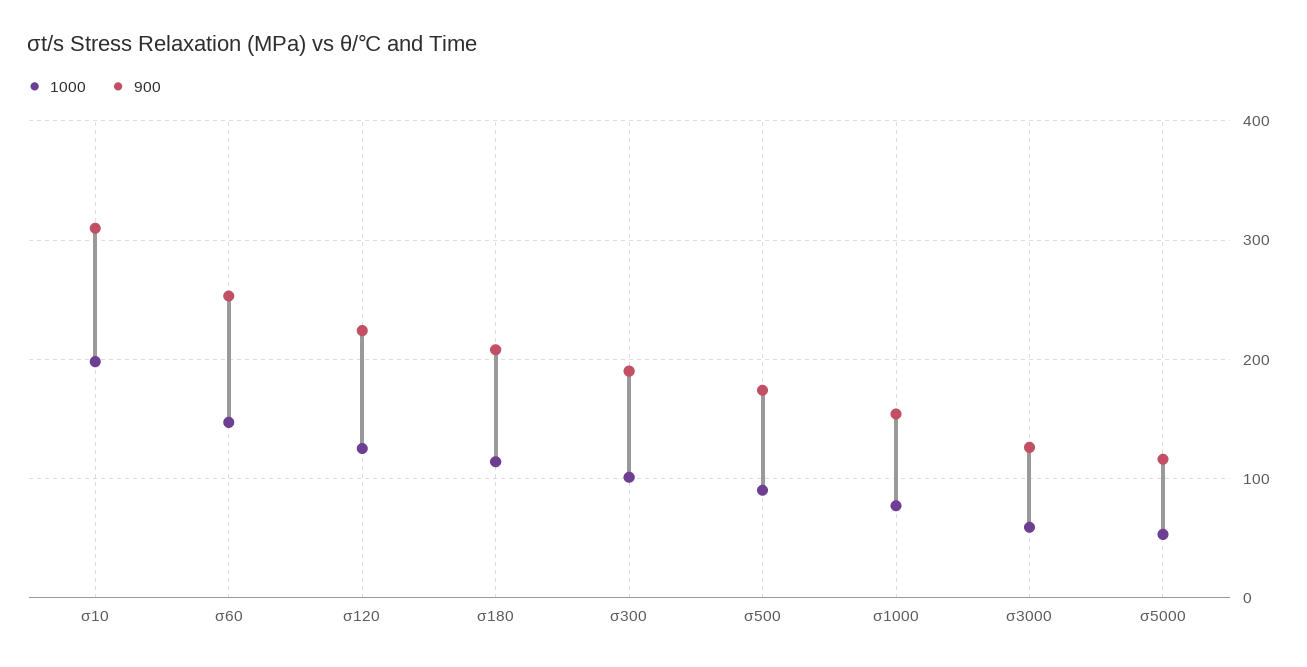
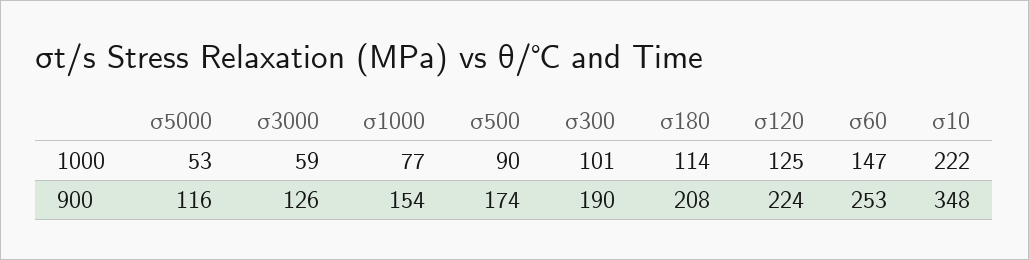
  {
    "1000": {
-     "σ10": 200,
+     "σ10": 222,
      "σ60": 147,
      "σ120": 125,
      "σ180": 114,
      "σ300": 101,
      "σ500": 90,
      "σ1000": 77,
      "σ3000": 59,
      "σ5000": 53
    },
    "900": {
-     "σ10": 310,
+     "σ10": 348,
      "σ60": 253,
      "σ120": 224,
      "σ180": 208,
      "σ300": 190,
      "σ500": 174,
      "σ1000": 154,
      "σ3000": 126,
      "σ5000": 116
    }
  }

